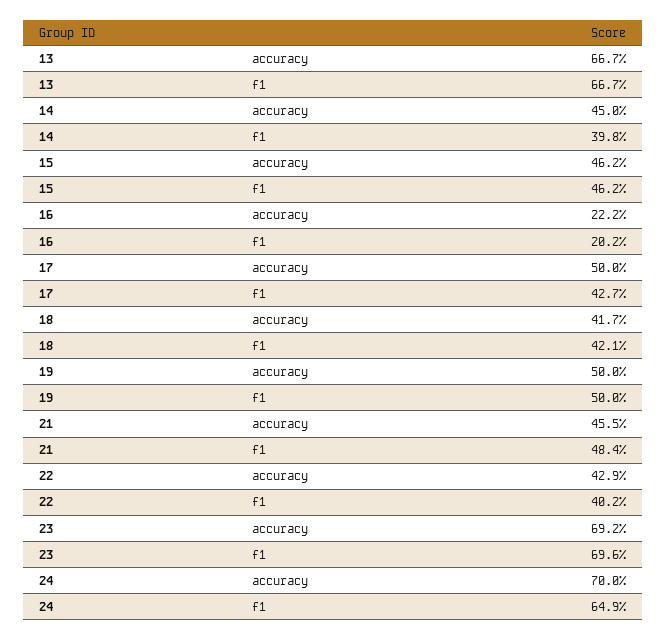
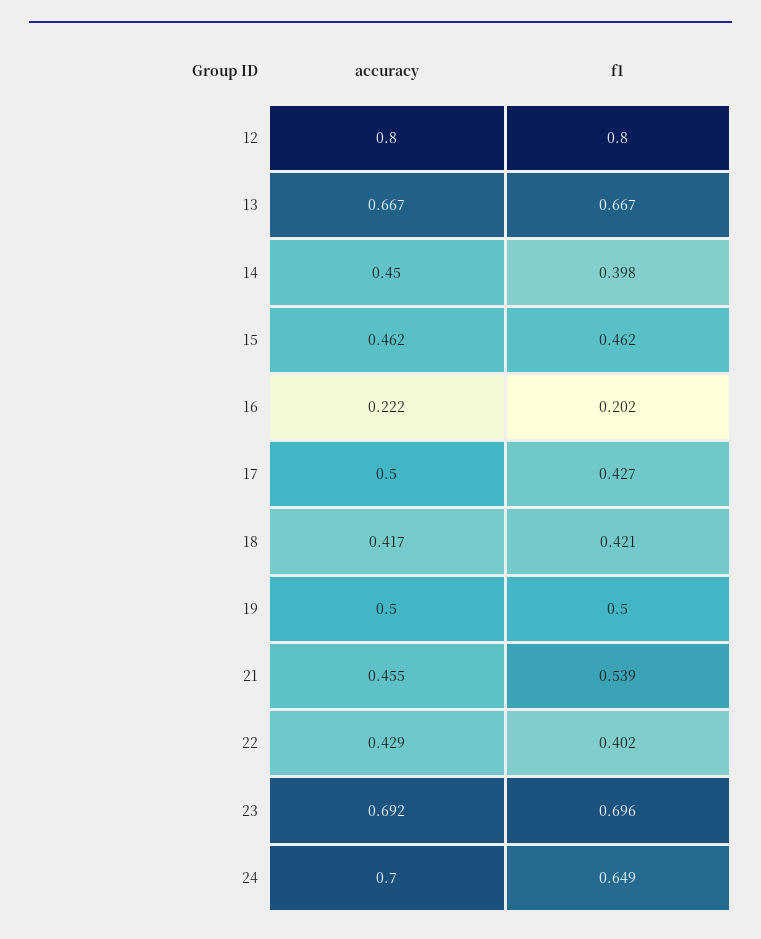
  {
    "13": {
      "accuracy": 0.667,
      "f1": 0.667
    },
    "14": {
      "accuracy": 0.45,
      "f1": 0.398
    },
    "15": {
      "accuracy": 0.462,
      "f1": 0.462
    },
    "16": {
      "accuracy": 0.222,
      "f1": 0.202
    },
    "17": {
      "accuracy": 0.5,
      "f1": 0.427
    },
    "18": {
      "accuracy": 0.417,
      "f1": 0.421
    },
    "19": {
      "accuracy": 0.5,
      "f1": 0.5
    },
    "21": {
      "accuracy": 0.455,
-     "f1": 0.484
+     "f1": 0.539
    },
    "22": {
      "accuracy": 0.429,
      "f1": 0.402
    },
    "23": {
      "accuracy": 0.692,
      "f1": 0.696
    },
    "24": {
      "accuracy": 0.7,
      "f1": 0.649
-   }
+   },
+   "12": {
+     "accuracy": 0.8,
+     "f1": 0.8
+   }
  }

